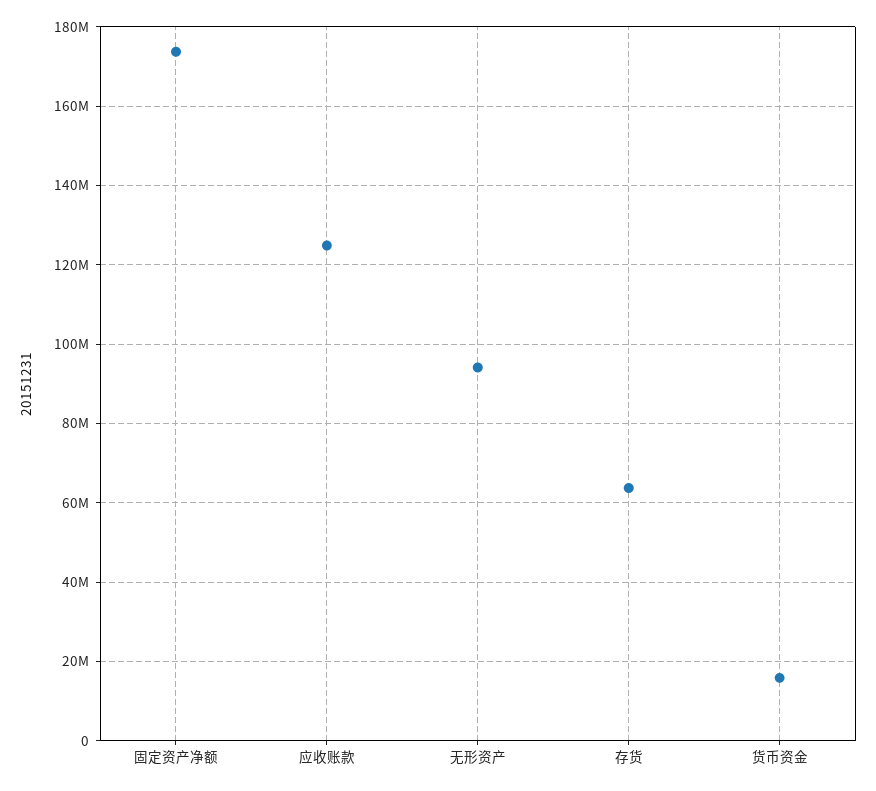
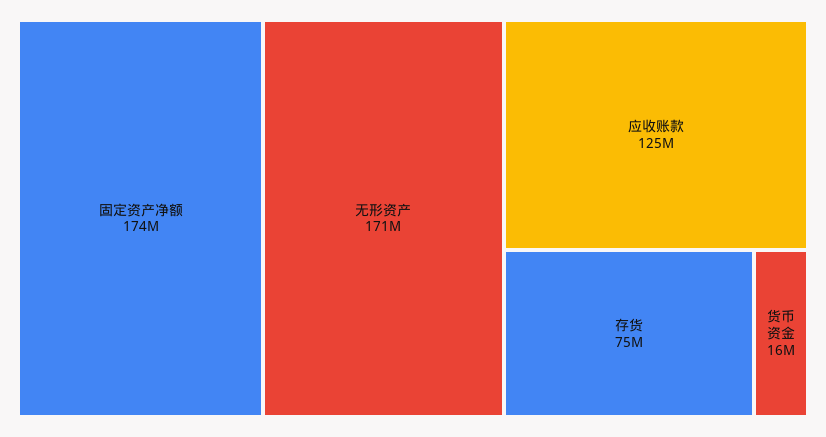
  {
    "固定资产净额": 174000000,
    "应收账款": 125000000,
-   "无形资产": 94000000,
+   "无形资产": 171000000,
-   "存货": 64000000,
+   "存货": 75000000,
    "货币资金": 16000000
  }

